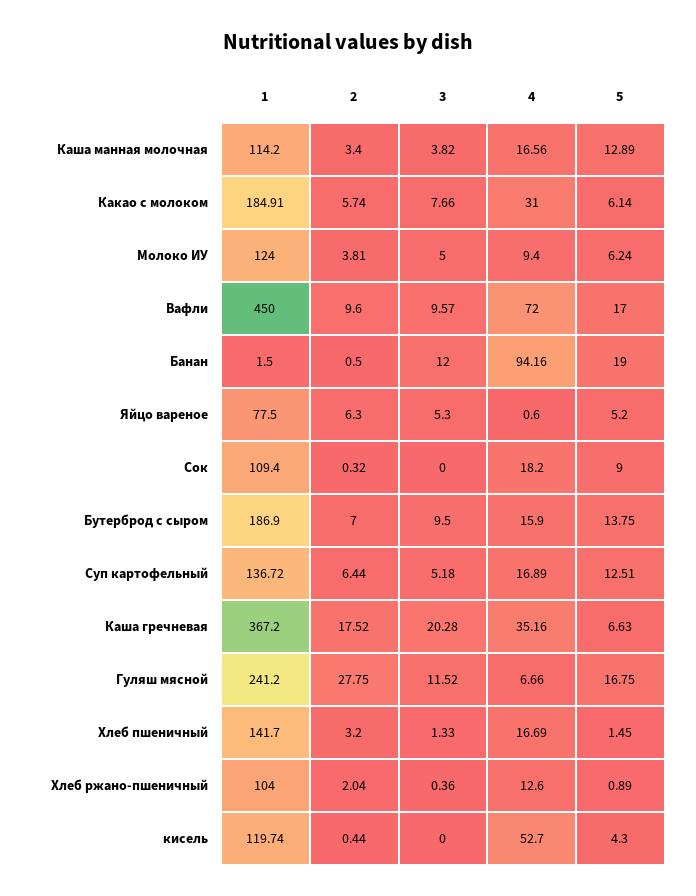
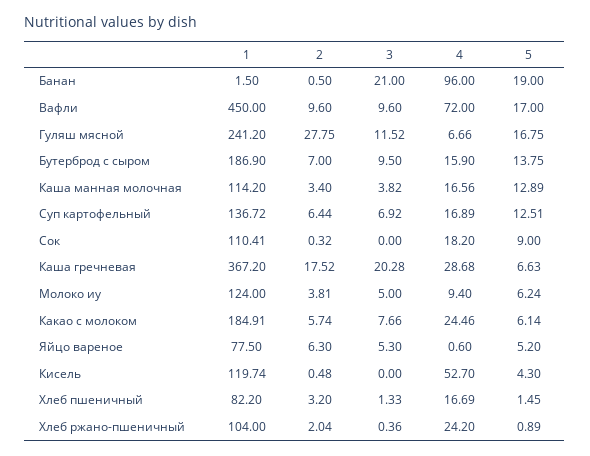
  {
    "1": {
      "Каша манная молочная": 114.2,
      "Какао с молоком": 184.91,
      "Молоко ИУ": 124,
      "Вафли": 450,
      "Банан": 1.5,
      "Яйцо вареное": 77.5,
-     "Сок": 109.4,
+     "Сок": 110.41,
      "Бутерброд с сыром": 186.9,
      "Суп картофельный": 136.72,
      "Каша гречневая": 367.2,
      "Гуляш мясной": 241.2,
-     "Хлеб пшеничный": 141.7,
+     "Хлеб пшеничный": 82.2,
      "Хлеб ржано-пшеничный": 104,
      "кисель": 119.74
    },
    "2": {
      "Каша манная молочная": 3.4,
      "Какао с молоком": 5.74,
      "Молоко ИУ": 3.81,
      "Вафли": 9.6,
      "Банан": 0.5,
      "Яйцо вареное": 6.3,
      "Сок": 0.32,
      "Бутерброд с сыром": 7,
      "Суп картофельный": 6.44,
      "Каша гречневая": 17.52,
      "Гуляш мясной": 27.75,
      "Хлеб пшеничный": 3.2,
      "Хлеб ржано-пшеничный": 2.04,
-     "кисель": 0.44
+     "кисель": 0.48
    },
    "3": {
      "Каша манная молочная": 3.82,
      "Какао с молоком": 7.66,
      "Молоко ИУ": 5,
-     "Вафли": 9.57,
+     "Вафли": 9.6,
-     "Банан": 12,
+     "Банан": 21,
      "Яйцо вареное": 5.3,
      "Сок": 0,
      "Бутерброд с сыром": 9.5,
-     "Суп картофельный": 5.18,
+     "Суп картофельный": 6.92,
      "Каша гречневая": 20.28,
      "Гуляш мясной": 11.52,
      "Хлеб пшеничный": 1.33,
      "Хлеб ржано-пшеничный": 0.36,
      "кисель": 0
    },
    "4": {
      "Каша манная молочная": 16.56,
-     "Какао с молоком": 31,
+     "Какао с молоком": 24.46,
      "Молоко ИУ": 9.4,
      "Вафли": 72,
-     "Банан": 94.16,
+     "Банан": 96,
      "Яйцо вареное": 0.6,
      "Сок": 18.2,
      "Бутерброд с сыром": 15.9,
      "Суп картофельный": 16.89,
-     "Каша гречневая": 35.16,
+     "Каша гречневая": 28.68,
      "Гуляш мясной": 6.66,
      "Хлеб пшеничный": 16.69,
-     "Хлеб ржано-пшеничный": 12.6,
+     "Хлеб ржано-пшеничный": 24.2,
      "кисель": 52.7
    },
    "5": {
      "Каша манная молочная": 12.89,
      "Какао с молоком": 6.14,
      "Молоко ИУ": 6.24,
      "Вафли": 17,
      "Банан": 19,
      "Яйцо вареное": 5.2,
      "Сок": 9,
      "Бутерброд с сыром": 13.75,
      "Суп картофельный": 12.51,
      "Каша гречневая": 6.63,
      "Гуляш мясной": 16.75,
      "Хлеб пшеничный": 1.45,
      "Хлеб ржано-пшеничный": 0.89,
      "кисель": 4.3
    }
  }

